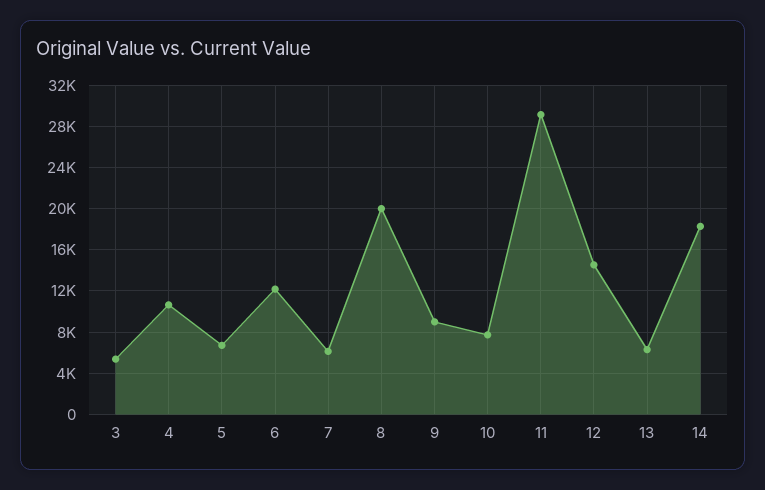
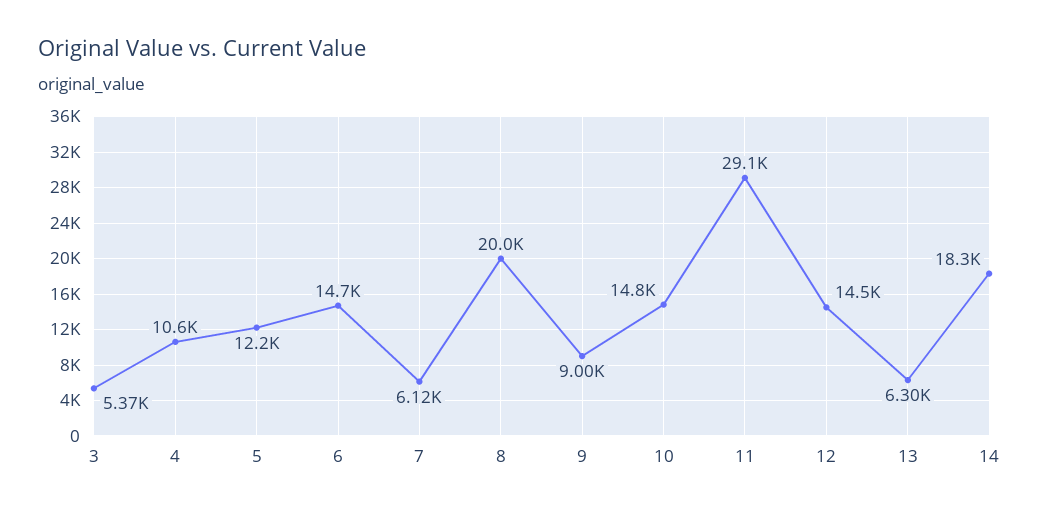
  {
    "3": 5370,
    "4": 10600,
-   "5": 7000,
+   "5": 12200,
-   "6": 12000,
+   "6": 14700,
    "7": 6120,
    "8": 20000,
    "9": 9000,
-   "10": 8000,
+   "10": 14800,
    "11": 29100,
    "12": 14500,
    "13": 6300,
    "14": 18300
  }

